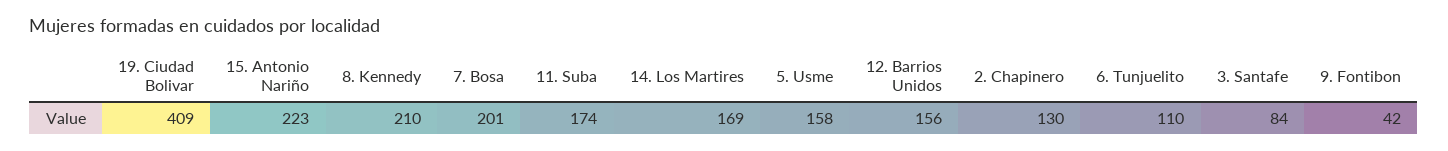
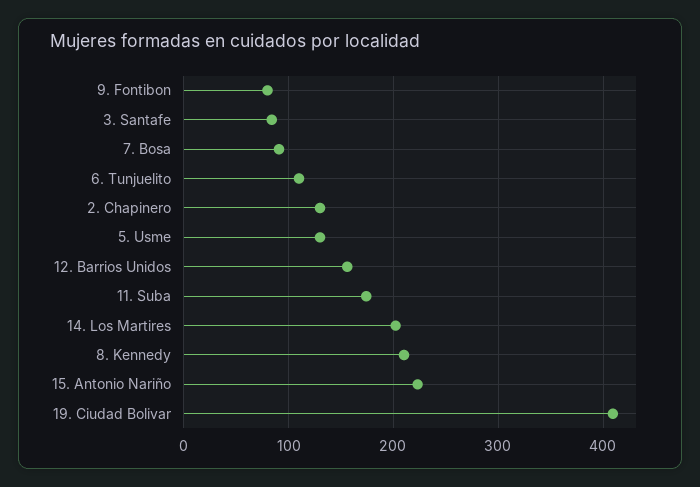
  {
    "19. Ciudad Bolivar": 409,
    "15. Antonio Nariño": 223,
    "8. Kennedy": 210,
-   "7. Bosa": 201,
+   "7. Bosa": 90,
    "11. Suba": 174,
-   "14. Los Martires": 169,
+   "14. Los Martires": 200,
-   "5. Usme": 158,
+   "5. Usme": 130,
    "12. Barrios Unidos": 156,
    "2. Chapinero": 130,
    "6. Tunjuelito": 110,
    "3. Santafe": 84,
-   "9. Fontibon": 42
+   "9. Fontibon": 80
  }

